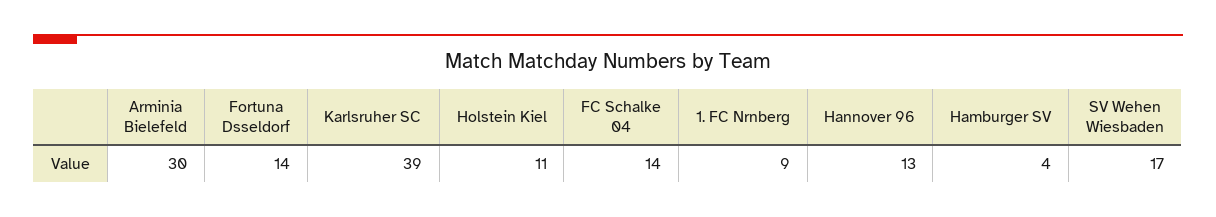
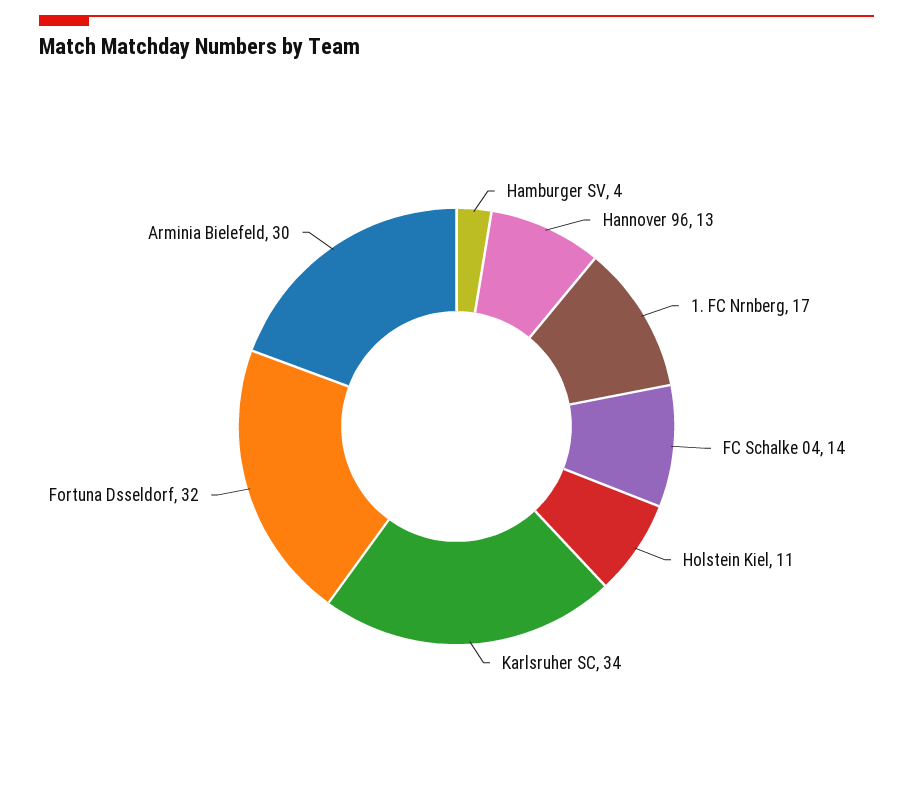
  {
    "Arminia Bielefeld": 30,
-   "Fortuna Dsseldorf": 14,
+   "Fortuna Dsseldorf": 32,
-   "Karlsruher SC": 39,
+   "Karlsruher SC": 34,
    "Holstein Kiel": 11,
    "FC Schalke 04": 14,
-   "1. FC Nrnberg": 9,
+   "1. FC Nrnberg": 17,
    "Hannover 96": 13,
-   "Hamburger SV": 4,
+   "Hamburger SV": 4
-   "SV Wehen Wiesbaden": 17
  }

